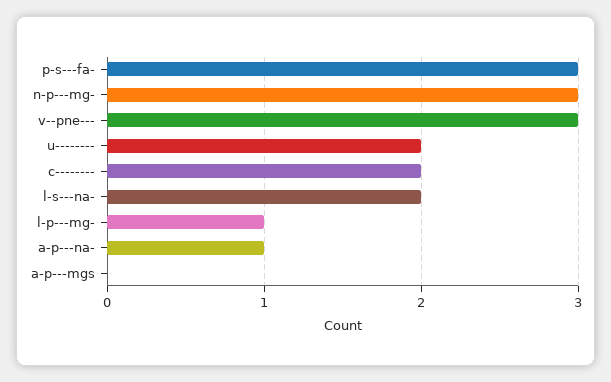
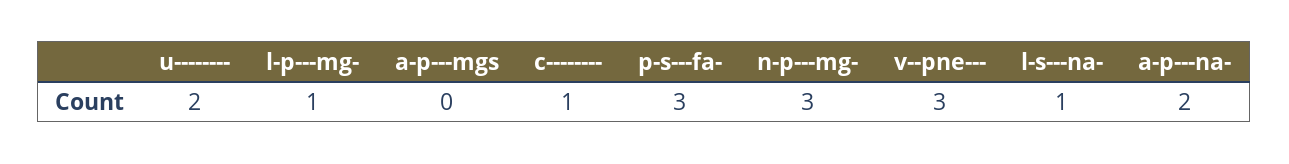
  {
    "p-s---fa-": 3,
    "n-p---mg-": 3,
    "v--pne---": 3,
    "u--------": 2,
-   "c--------": 2,
+   "c--------": 1,
-   "l-s---na-": 2,
+   "l-s---na-": 1,
    "l-p---mg-": 1,
-   "a-p---na-": 1,
+   "a-p---na-": 2,
    "a-p---mgs": 0
  }

